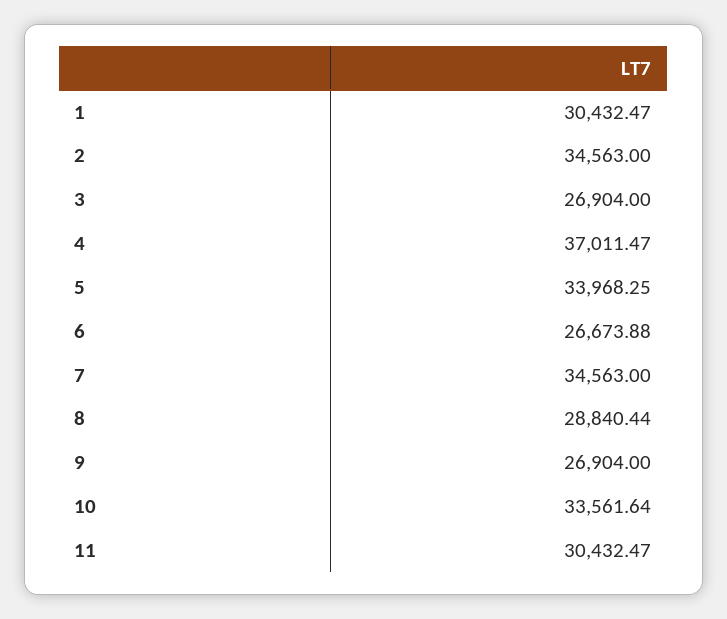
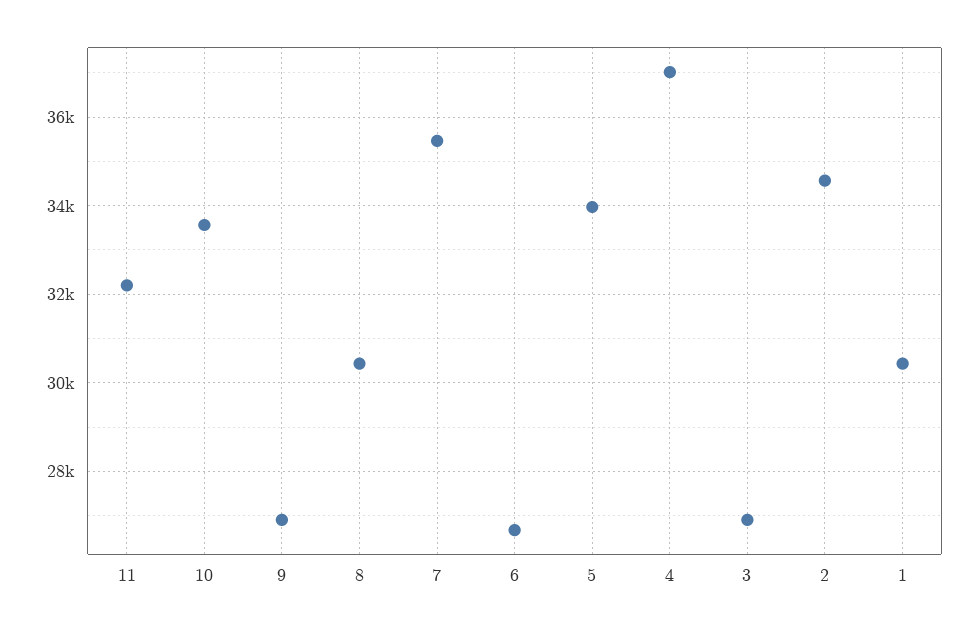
  {
    "1": 30432.47,
    "2": 34563,
    "3": 26904,
    "4": 37011.47,
    "5": 33968.25,
    "6": 26673.88,
-   "7": 34563,
+   "7": 35400,
-   "8": 28840.44,
+   "8": 30400,
    "9": 26904,
    "10": 33561.64,
-   "11": 30432.47
+   "11": 32200
  }

